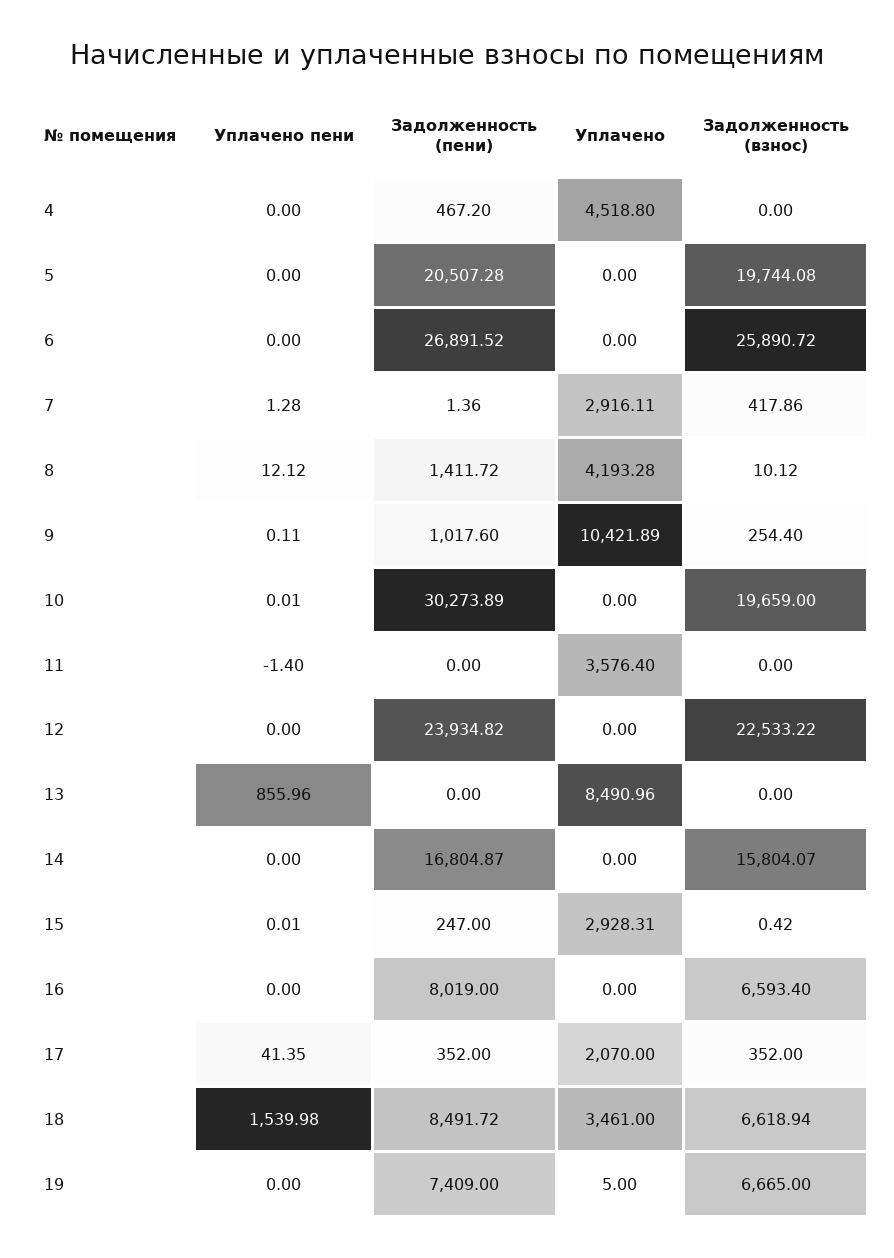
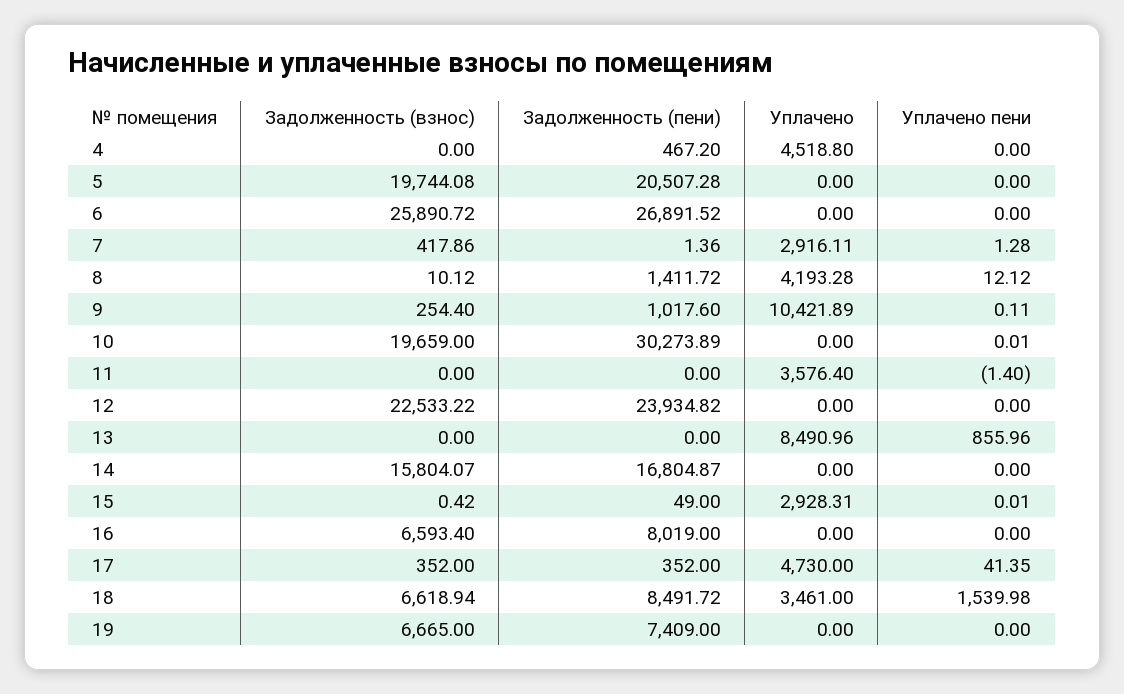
  {
    "Уплачено пени": {
      "4": 0,
      "5": 0,
      "6": 0,
      "7": 1.28,
      "8": 12.12,
      "9": 0.11,
      "10": 0.01,
      "11": -1.4,
      "12": 0,
      "13": 855.96,
      "14": 0,
      "15": 0.01,
      "16": 0,
      "17": 41.35,
      "18": 1539.98,
      "19": 0
    },
    "Задолженность (пени)": {
      "4": 467.2,
      "5": 20507.28,
      "6": 26891.52,
      "7": 1.36,
      "8": 1411.72,
      "9": 1017.6,
      "10": 30273.89,
      "11": 0,
      "12": 23934.82,
      "13": 0,
      "14": 16804.87,
-     "15": 247,
+     "15": 49,
      "16": 8019,
      "17": 352,
      "18": 8491.72,
      "19": 7409
    },
    "Уплачено": {
      "4": 4518.8,
      "5": 0,
      "6": 0,
      "7": 2916.11,
      "8": 4193.28,
      "9": 10421.89,
      "10": 0,
      "11": 3576.4,
      "12": 0,
      "13": 8490.96,
      "14": 0,
      "15": 2928.31,
      "16": 0,
-     "17": 2070,
+     "17": 4730,
      "18": 3461,
-     "19": 5
+     "19": 0
    },
    "Задолженность (взнос)": {
      "4": 0,
      "5": 19744.08,
      "6": 25890.72,
      "7": 417.86,
      "8": 10.12,
      "9": 254.4,
      "10": 19659,
      "11": 0,
      "12": 22533.22,
      "13": 0,
      "14": 15804.07,
      "15": 0.42,
      "16": 6593.4,
      "17": 352,
      "18": 6618.94,
      "19": 6665
    }
  }

